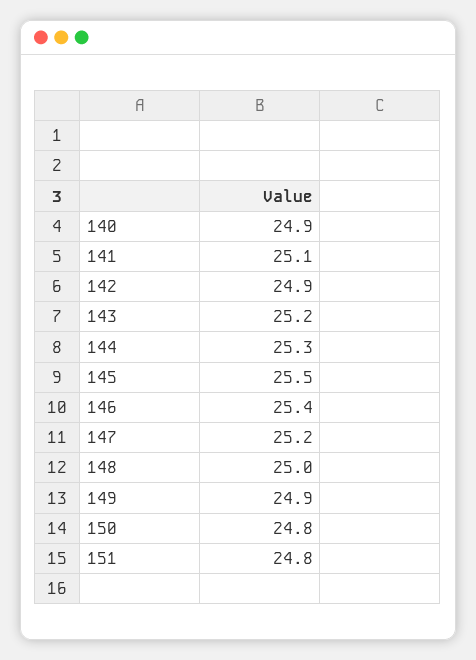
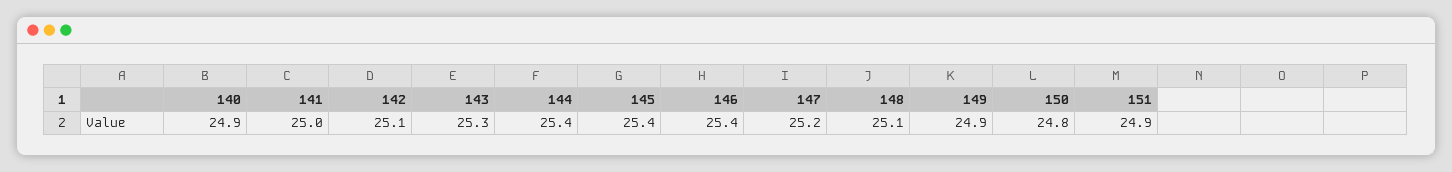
  {
    "140": 24.9,
-   "141": 25.1,
+   "141": 25,
-   "142": 24.9,
+   "142": 25.1,
-   "143": 25.2,
+   "143": 25.3,
-   "144": 25.3,
+   "144": 25.4,
-   "145": 25.5,
+   "145": 25.4,
    "146": 25.4,
    "147": 25.2,
-   "148": 25,
+   "148": 25.1,
    "149": 24.9,
    "150": 24.8,
-   "151": 24.8
+   "151": 24.9
  }

